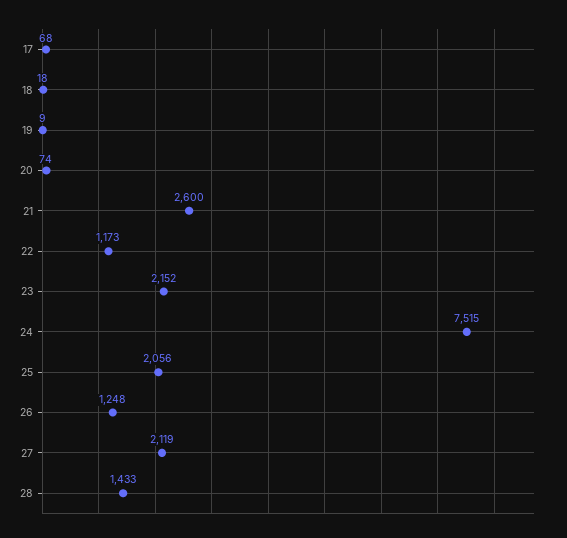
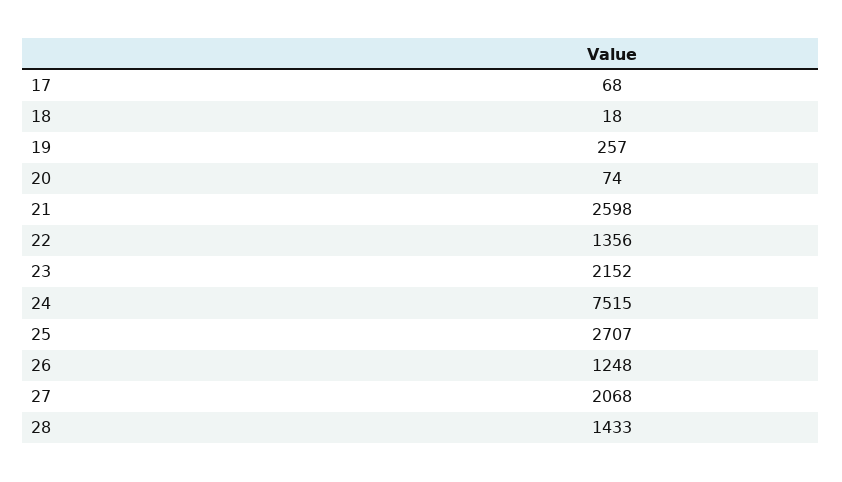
  {
    "17": 68,
    "18": 18,
-   "19": 9,
+   "19": 257,
    "20": 74,
-   "21": 2600,
+   "21": 2598,
-   "22": 1173,
+   "22": 1356,
    "23": 2152,
    "24": 7515,
-   "25": 2056,
+   "25": 2707,
    "26": 1248,
-   "27": 2119,
+   "27": 2068,
    "28": 1433
  }

